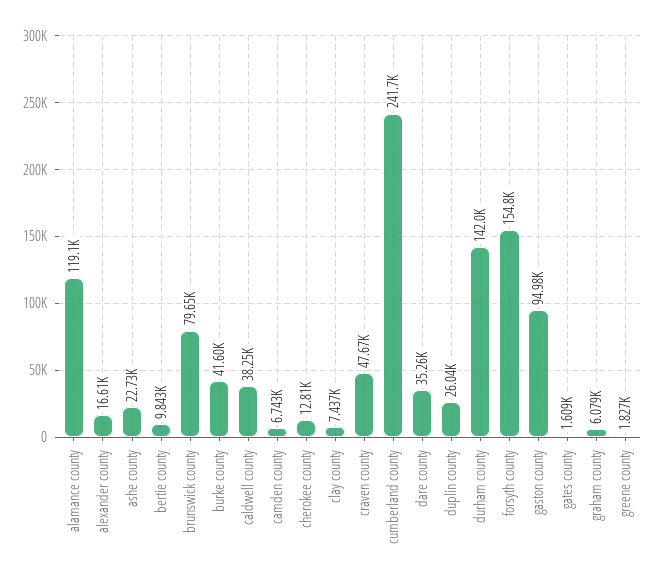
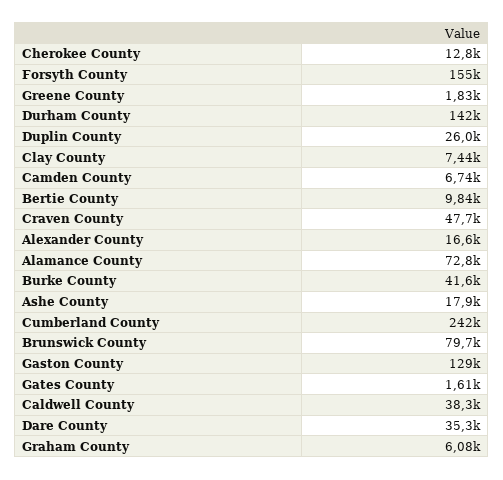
  {
-   "alamance county": 119100,
+   "alamance county": 72800,
    "alexander county": 16610,
-   "ashe county": 22730,
+   "ashe county": 17900,
    "bertie county": 9843,
    "brunswick county": 79650,
    "burke county": 41600,
    "caldwell county": 38250,
    "camden county": 6743,
    "cherokee county": 12810,
    "clay county": 7437,
    "craven county": 47670,
    "cumberland county": 241700,
    "dare county": 35260,
    "duplin county": 26040,
    "durham county": 142000,
    "forsyth county": 154800,
-   "gaston county": 94980,
+   "gaston county": 129000,
    "gates county": 1609,
    "graham county": 6079,
    "greene county": 1827
  }

